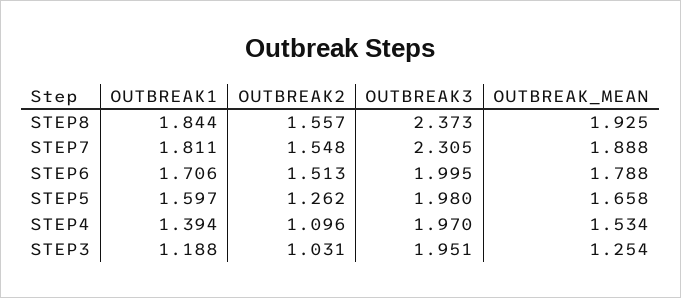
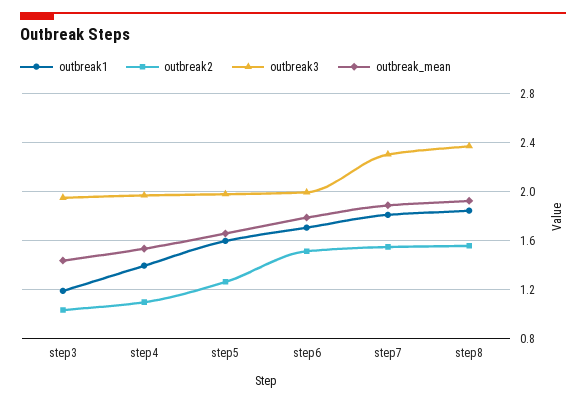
  {
    "OUTBREAK1": {
      "STEP8": 1.844,
      "STEP7": 1.811,
      "STEP6": 1.706,
      "STEP5": 1.597,
      "STEP4": 1.394,
      "STEP3": 1.188
    },
    "OUTBREAK2": {
      "STEP8": 1.557,
      "STEP7": 1.548,
      "STEP6": 1.513,
      "STEP5": 1.262,
      "STEP4": 1.096,
      "STEP3": 1.031
    },
    "OUTBREAK3": {
      "STEP8": 2.373,
      "STEP7": 2.305,
      "STEP6": 1.995,
      "STEP5": 1.98,
      "STEP4": 1.97,
      "STEP3": 1.951
    },
    "OUTBREAK_MEAN": {
      "STEP8": 1.925,
      "STEP7": 1.888,
      "STEP6": 1.788,
      "STEP5": 1.658,
      "STEP4": 1.534,
-     "STEP3": 1.254
+     "STEP3": 1.45
    }
  }

